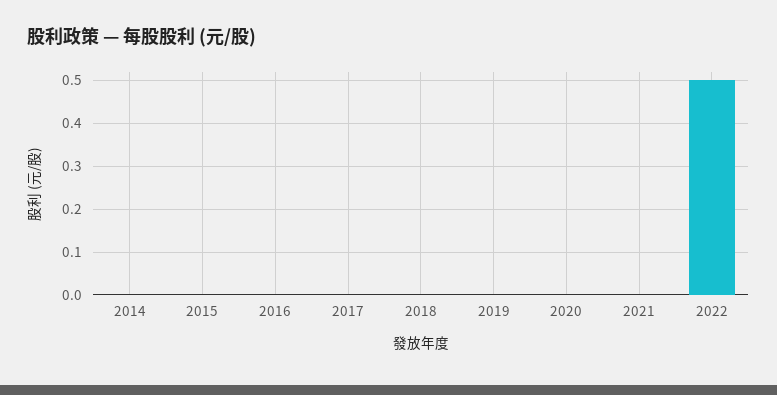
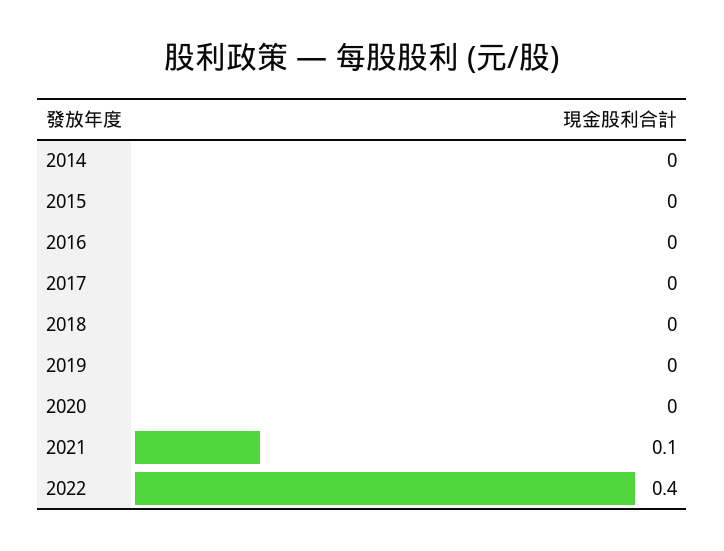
  {
    "2014": 0,
    "2015": 0,
    "2016": 0,
    "2017": 0,
    "2018": 0,
    "2019": 0,
    "2020": 0,
-   "2021": 0,
+   "2021": 0.1,
-   "2022": 0.5
+   "2022": 0.4
  }

